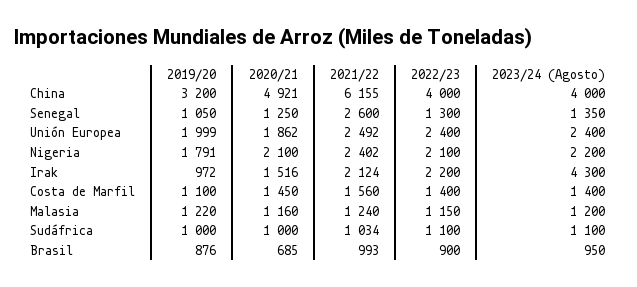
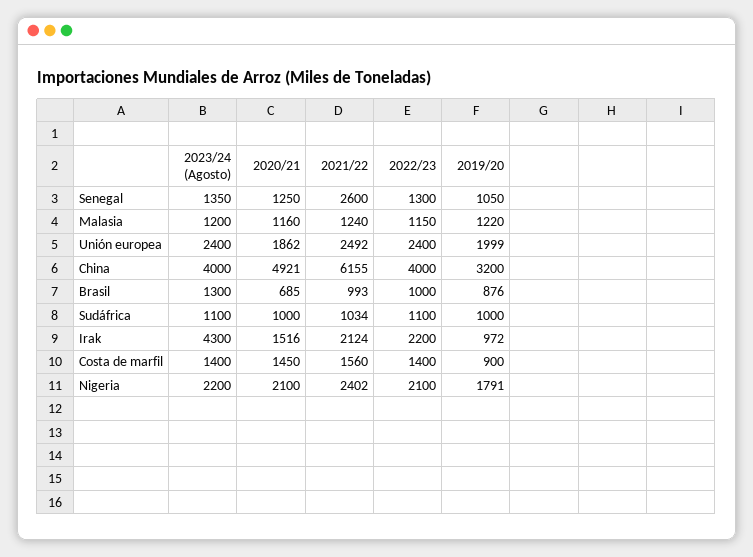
  {
    "2019/20": {
      "China": 3200,
      "Senegal": 1050,
      "Unión Europea": 1999,
      "Nigeria": 1791,
      "Irak": 972,
-     "Costa de Marfil": 1100,
+     "Costa de Marfil": 900,
      "Malasia": 1220,
      "Sudáfrica": 1000,
      "Brasil": 876
    },
    "2020/21": {
      "China": 4921,
      "Senegal": 1250,
      "Unión Europea": 1862,
      "Nigeria": 2100,
      "Irak": 1516,
      "Costa de Marfil": 1450,
      "Malasia": 1160,
      "Sudáfrica": 1000,
      "Brasil": 685
    },
    "2021/22": {
      "China": 6155,
      "Senegal": 2600,
      "Unión Europea": 2492,
      "Nigeria": 2402,
      "Irak": 2124,
      "Costa de Marfil": 1560,
      "Malasia": 1240,
      "Sudáfrica": 1034,
      "Brasil": 993
    },
    "2022/23": {
      "China": 4000,
      "Senegal": 1300,
      "Unión Europea": 2400,
      "Nigeria": 2100,
      "Irak": 2200,
      "Costa de Marfil": 1400,
      "Malasia": 1150,
      "Sudáfrica": 1100,
-     "Brasil": 900
+     "Brasil": 1000
    },
    "2023/24 (Agosto)": {
      "China": 4000,
      "Senegal": 1350,
      "Unión Europea": 2400,
      "Nigeria": 2200,
      "Irak": 4300,
      "Costa de Marfil": 1400,
      "Malasia": 1200,
      "Sudáfrica": 1100,
-     "Brasil": 950
+     "Brasil": 1300
    }
  }

